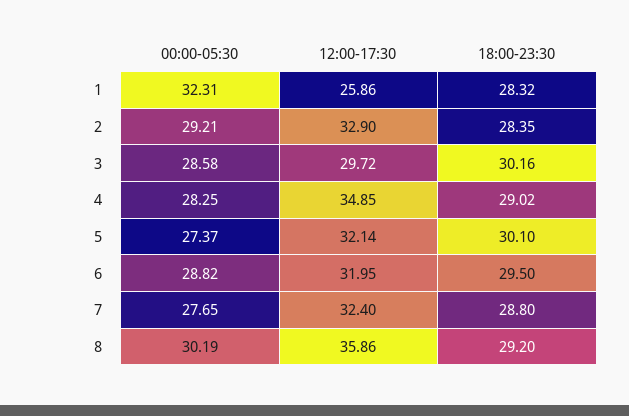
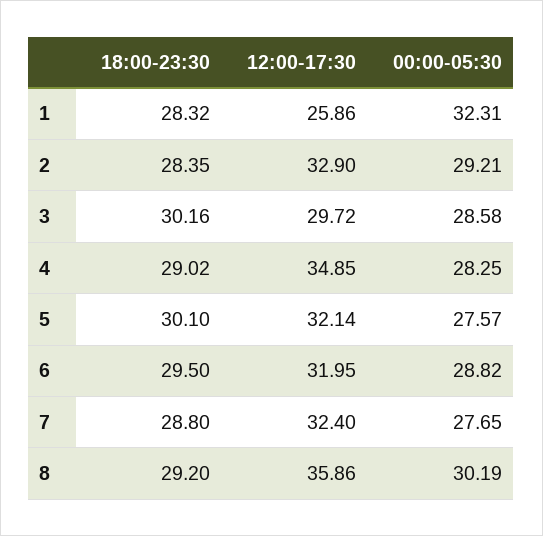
  {
    "00:00-05:30": {
      "1": 32.31,
      "2": 29.21,
      "3": 28.58,
      "4": 28.25,
-     "5": 27.37,
+     "5": 27.57,
      "6": 28.82,
      "7": 27.65,
      "8": 30.19
    },
    "12:00-17:30": {
      "1": 25.86,
      "2": 32.9,
      "3": 29.72,
      "4": 34.85,
      "5": 32.14,
      "6": 31.95,
      "7": 32.4,
      "8": 35.86
    },
    "18:00-23:30": {
      "1": 28.32,
      "2": 28.35,
      "3": 30.16,
      "4": 29.02,
      "5": 30.1,
      "6": 29.5,
      "7": 28.8,
      "8": 29.2
    }
  }

